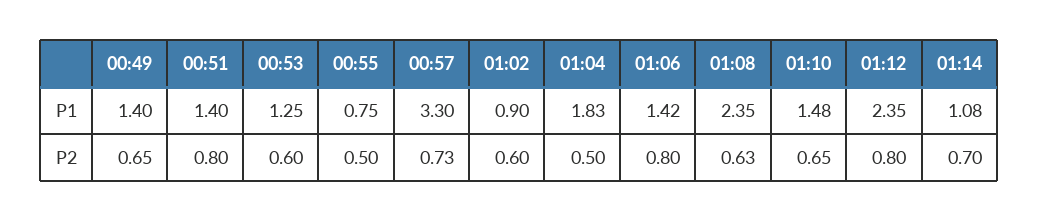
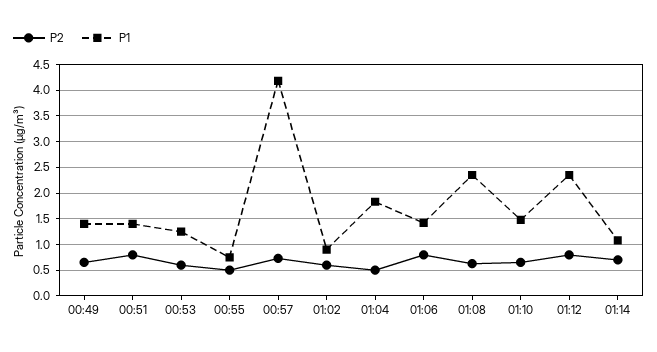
  {
    "P1": {
      "00:49": 1.4,
      "00:51": 1.4,
      "00:53": 1.25,
      "00:55": 0.75,
-     "00:57": 3.3,
+     "00:57": 4.25,
      "01:02": 0.9,
      "01:04": 1.83,
      "01:06": 1.42,
      "01:08": 2.35,
      "01:10": 1.48,
      "01:12": 2.35,
      "01:14": 1.08
    },
    "P2": {
      "00:49": 0.65,
      "00:51": 0.8,
      "00:53": 0.6,
      "00:55": 0.5,
      "00:57": 0.73,
      "01:02": 0.6,
      "01:04": 0.5,
      "01:06": 0.8,
      "01:08": 0.63,
      "01:10": 0.65,
      "01:12": 0.8,
      "01:14": 0.7
    }
  }

